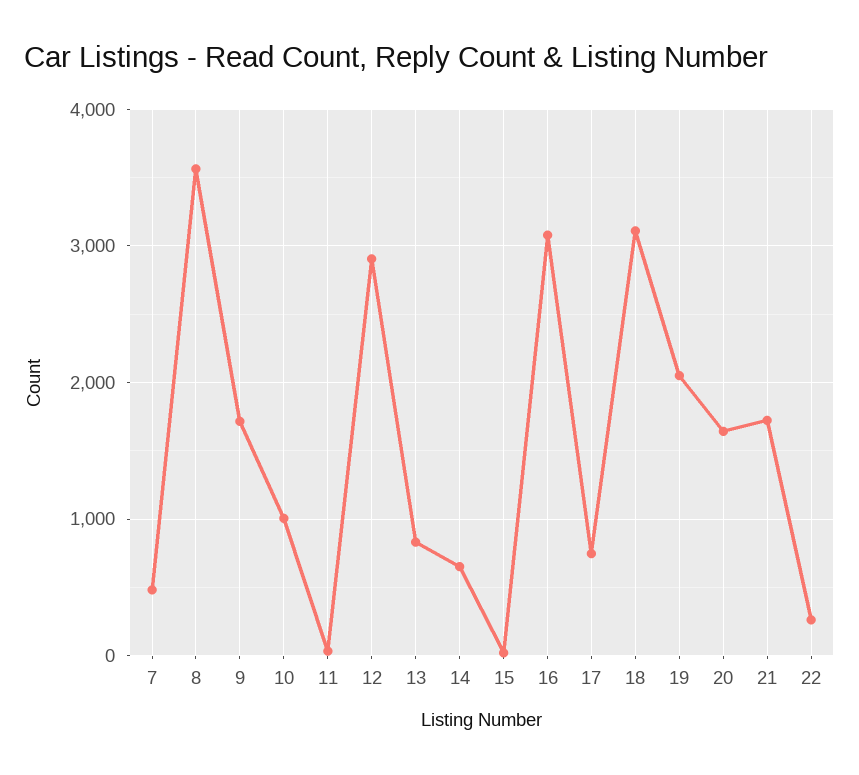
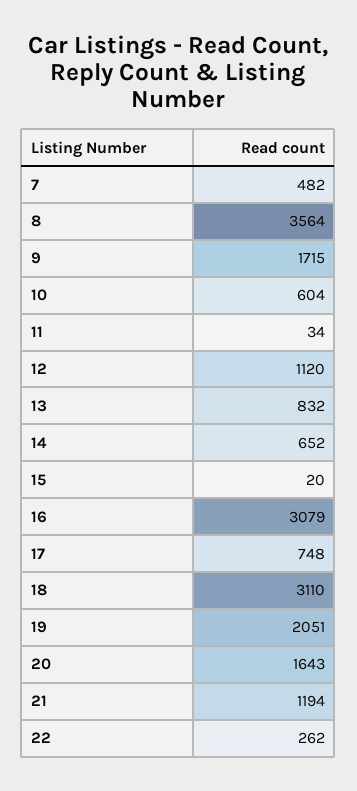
  {
    "7": 482,
    "8": 3564,
    "9": 1715,
-   "10": 1000,
+   "10": 604,
    "11": 34,
-   "12": 2900,
+   "12": 1120,
    "13": 832,
    "14": 652,
    "15": 20,
    "16": 3079,
    "17": 748,
    "18": 3110,
    "19": 2051,
    "20": 1643,
-   "21": 1700,
+   "21": 1194,
    "22": 262
  }

